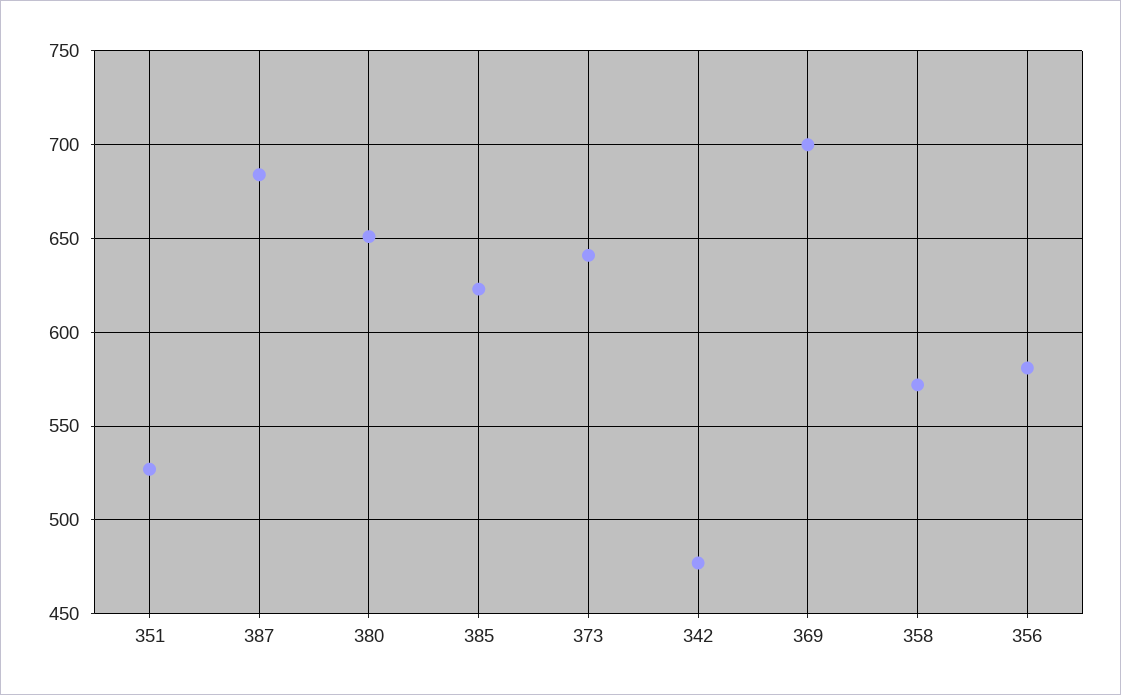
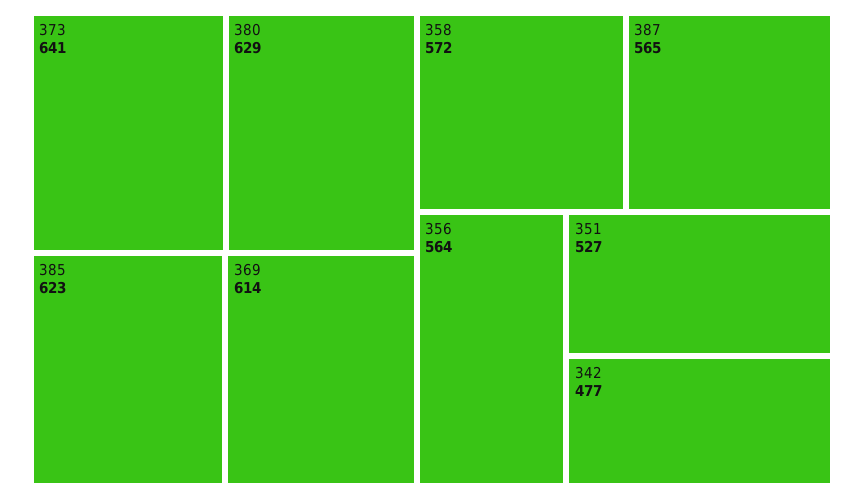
  {
    "351": 527,
-   "387": 685,
+   "387": 565,
-   "380": 650,
+   "380": 629,
    "385": 623,
    "373": 641,
    "342": 477,
-   "369": 700,
+   "369": 614,
    "358": 572,
-   "356": 580
+   "356": 564
  }

